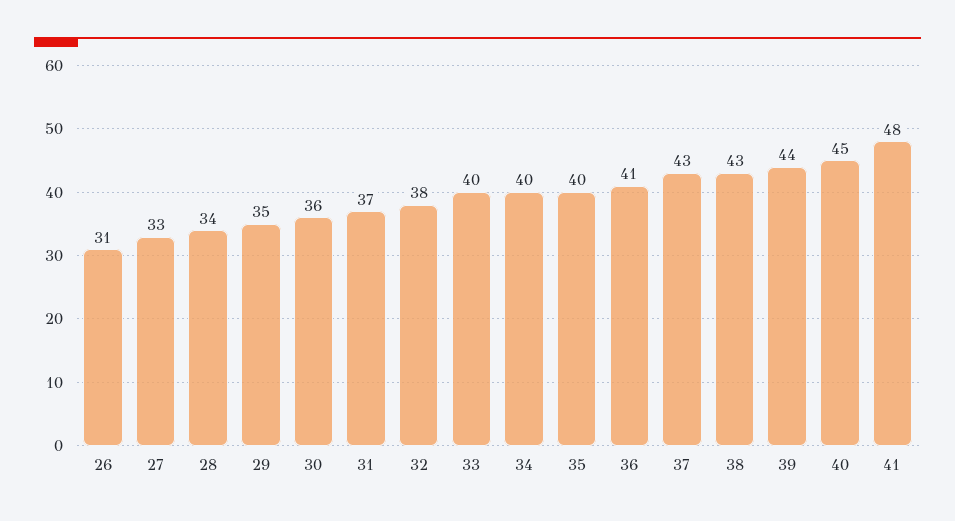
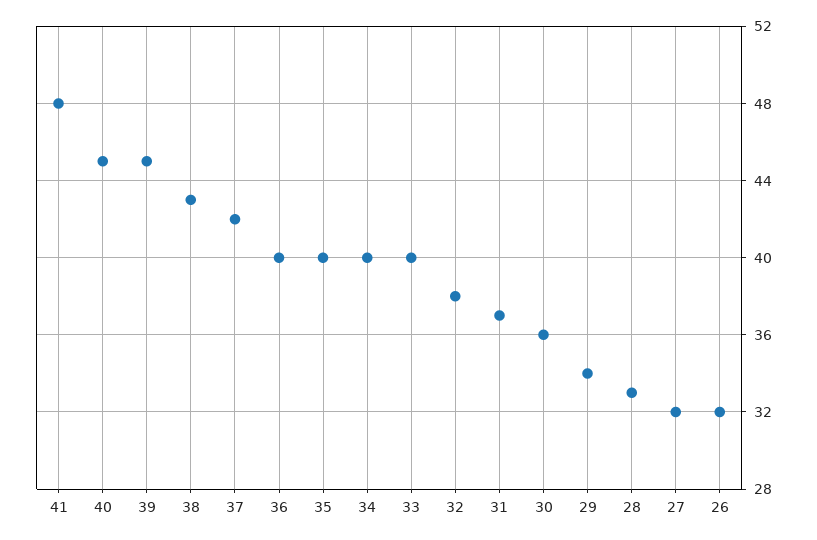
  {
-   "26": 31,
+   "26": 32,
-   "27": 33,
+   "27": 32,
-   "28": 34,
+   "28": 33,
-   "29": 35,
+   "29": 34,
    "30": 36,
    "31": 37,
    "32": 38,
    "33": 40,
    "34": 40,
    "35": 40,
-   "36": 41,
+   "36": 40,
-   "37": 43,
+   "37": 42,
    "38": 43,
-   "39": 44,
+   "39": 45,
    "40": 45,
    "41": 48
  }

